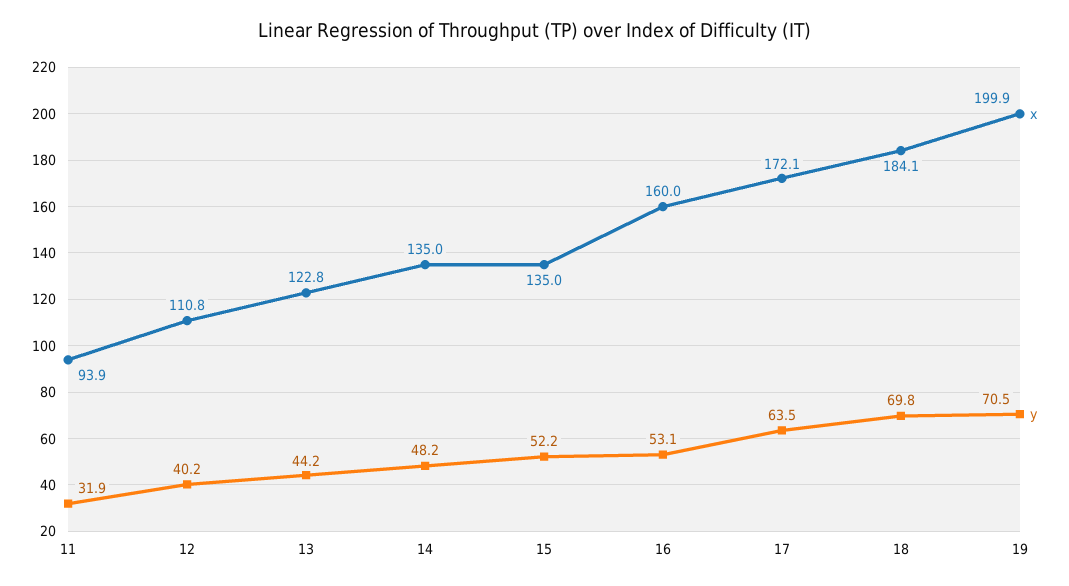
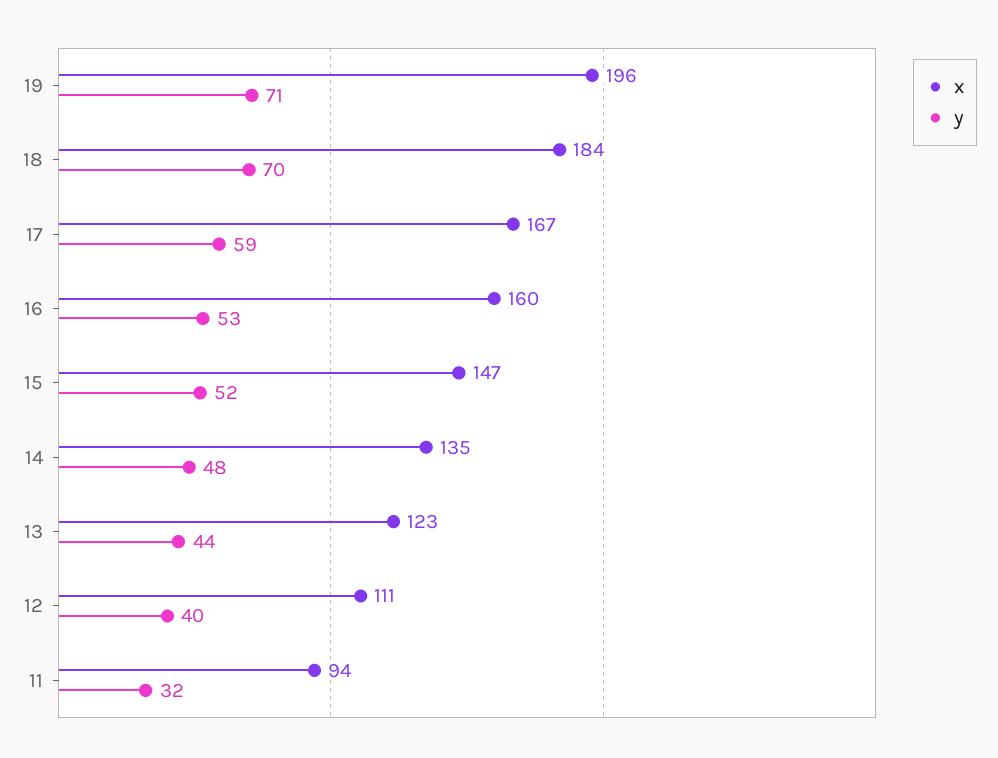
  {
    "x": {
      "11": 93.9,
      "12": 110.8,
      "13": 122.8,
      "14": 135,
-     "15": 135,
+     "15": 147,
      "16": 160,
-     "17": 172.1,
+     "17": 167,
      "18": 184.1,
-     "19": 199.9
+     "19": 196
    },
    "y": {
      "11": 31.9,
      "12": 40.2,
      "13": 44.2,
      "14": 48.2,
      "15": 52.2,
      "16": 53.1,
-     "17": 63.5,
+     "17": 59,
      "18": 69.8,
      "19": 70.5
    }
  }

